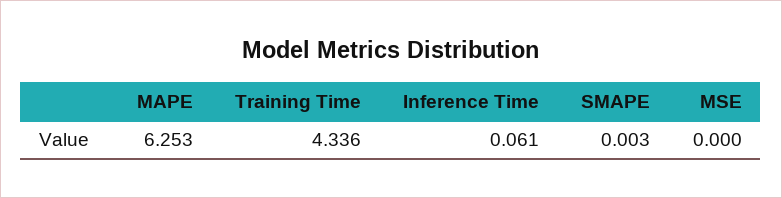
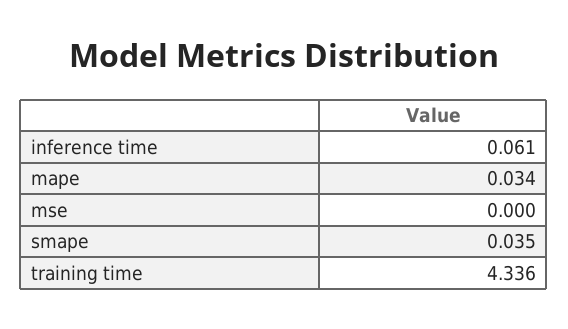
  {
-   "MAPE": 6.253,
+   "MAPE": 0.034,
    "Training Time": 4.336,
    "Inference Time": 0.061,
-   "SMAPE": 0.003,
+   "SMAPE": 0.035,
    "MSE": 0
  }

